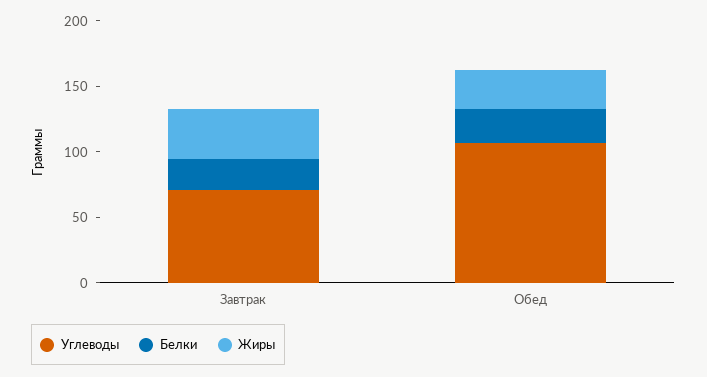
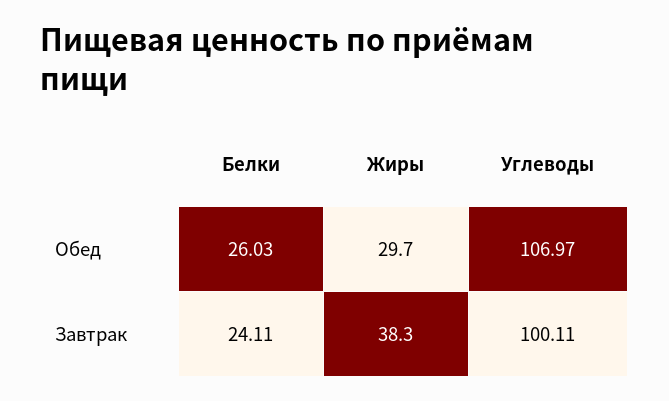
  {
    "Углеводы": {
-     "Завтрак": 70,
+     "Завтрак": 100.11,
      "Обед": 106.97
    },
    "Белки": {
      "Завтрак": 24.11,
      "Обед": 26.03
    },
    "Жиры": {
      "Завтрак": 38.3,
      "Обед": 29.7
    }
  }

